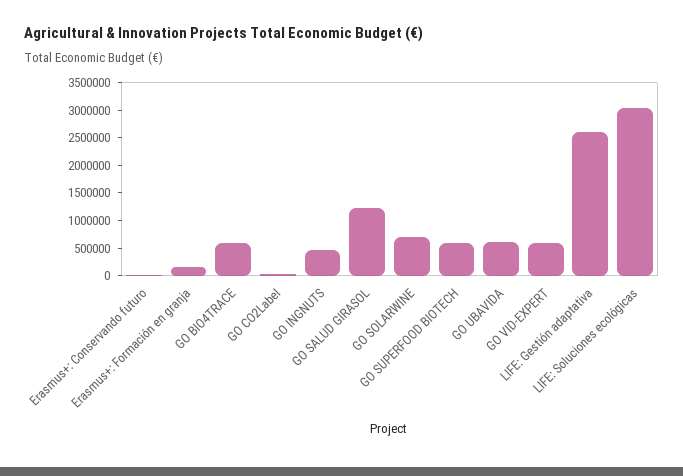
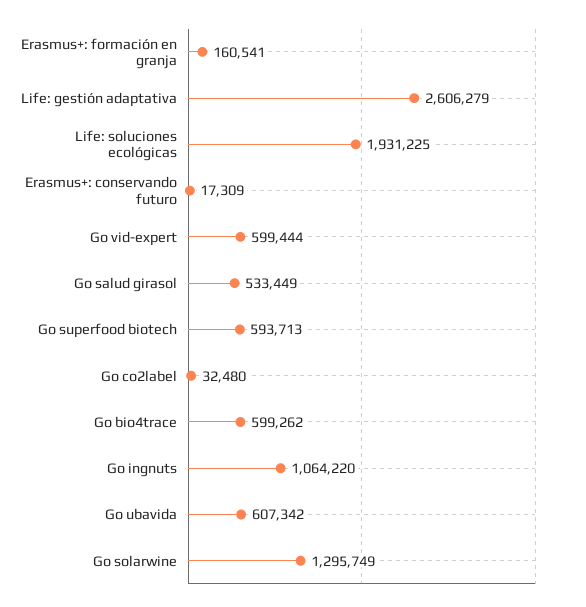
  {
    "Erasmus+: Conservando futuro": 17309,
    "Erasmus+: Formación en granja": 160541,
    "GO BIO4TRACE": 599262,
    "GO CO2Label": 32480,
-   "GO INGNUTS": 500000,
+   "GO INGNUTS": 1064220,
-   "GO SALUD GIRASOL": 1250000,
+   "GO SALUD GIRASOL": 533449,
-   "GO SOLARWINE": 750000,
+   "GO SOLARWINE": 1295749,
    "GO SUPERFOOD BIOTECH": 593713,
    "GO UBAVIDA": 607342,
    "GO VID-EXPERT": 599444,
    "LIFE: Gestión adaptativa": 2606279,
-   "LIFE: Soluciones ecológicas": 3000000
+   "LIFE: Soluciones ecológicas": 1931225
  }

